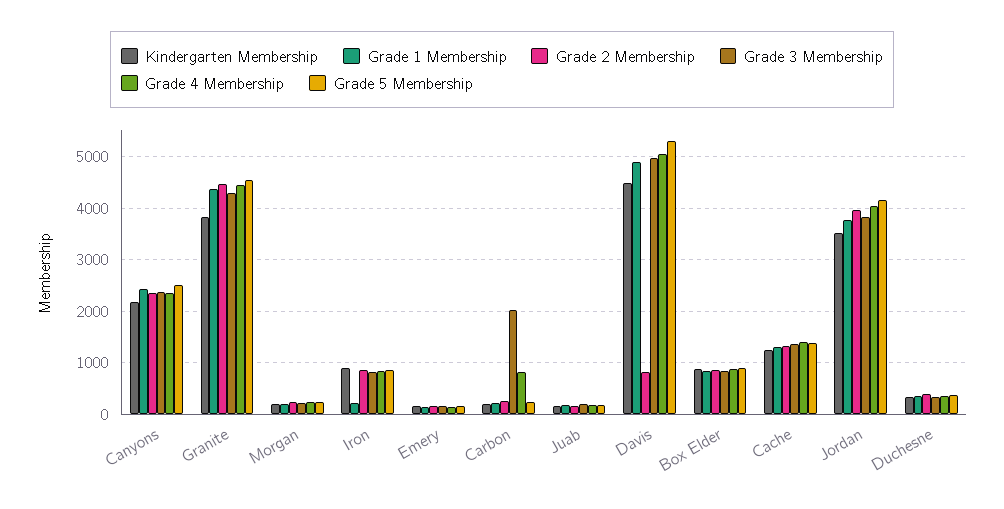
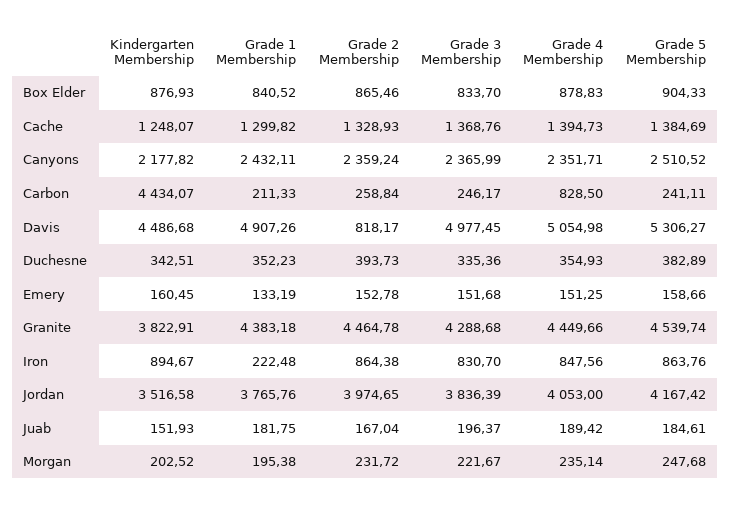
  {
    "Kindergarten Membership": {
      "Canyons": 2177.82,
      "Granite": 3822.91,
      "Morgan": 202.52,
      "Iron": 894.67,
      "Emery": 160.45,
-     "Carbon": 200,
+     "Carbon": 4434.07,
      "Juab": 151.93,
      "Davis": 4486.68,
      "Box Elder": 876.93,
      "Cache": 1248.07,
      "Jordan": 3516.58,
      "Duchesne": 342.51
    },
    "Grade 1 Membership": {
      "Canyons": 2432.11,
      "Granite": 4383.18,
      "Morgan": 195.38,
      "Iron": 222.48,
      "Emery": 133.19,
      "Carbon": 211.33,
      "Juab": 181.75,
      "Davis": 4907.26,
      "Box Elder": 840.52,
      "Cache": 1299.82,
      "Jordan": 3765.76,
      "Duchesne": 352.23
    },
    "Grade 2 Membership": {
      "Canyons": 2359.24,
      "Granite": 4464.78,
      "Morgan": 231.72,
      "Iron": 864.38,
      "Emery": 152.78,
      "Carbon": 258.84,
      "Juab": 167.04,
      "Davis": 818.17,
      "Box Elder": 865.46,
      "Cache": 1328.93,
      "Jordan": 3974.65,
      "Duchesne": 393.73
    },
    "Grade 3 Membership": {
      "Canyons": 2365.99,
      "Granite": 4288.68,
      "Morgan": 221.67,
      "Iron": 830.7,
      "Emery": 151.68,
-     "Carbon": 2000,
+     "Carbon": 246.17,
      "Juab": 196.37,
      "Davis": 4977.45,
      "Box Elder": 833.7,
      "Cache": 1368.76,
      "Jordan": 3836.39,
      "Duchesne": 335.36
    },
    "Grade 4 Membership": {
      "Canyons": 2351.71,
      "Granite": 4449.66,
      "Morgan": 235.14,
      "Iron": 847.56,
      "Emery": 151.25,
      "Carbon": 828.5,
      "Juab": 189.42,
      "Davis": 5054.98,
      "Box Elder": 878.83,
      "Cache": 1394.73,
      "Jordan": 4053,
      "Duchesne": 354.93
    },
    "Grade 5 Membership": {
      "Canyons": 2510.52,
      "Granite": 4539.74,
      "Morgan": 247.68,
      "Iron": 863.76,
      "Emery": 158.66,
      "Carbon": 241.11,
      "Juab": 184.61,
      "Davis": 5306.27,
      "Box Elder": 904.33,
      "Cache": 1384.69,
      "Jordan": 4167.42,
      "Duchesne": 382.89
    }
  }

